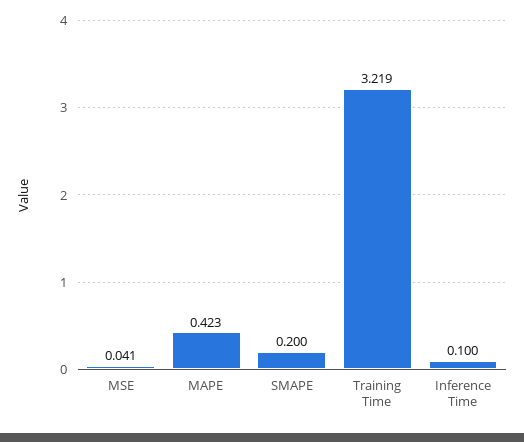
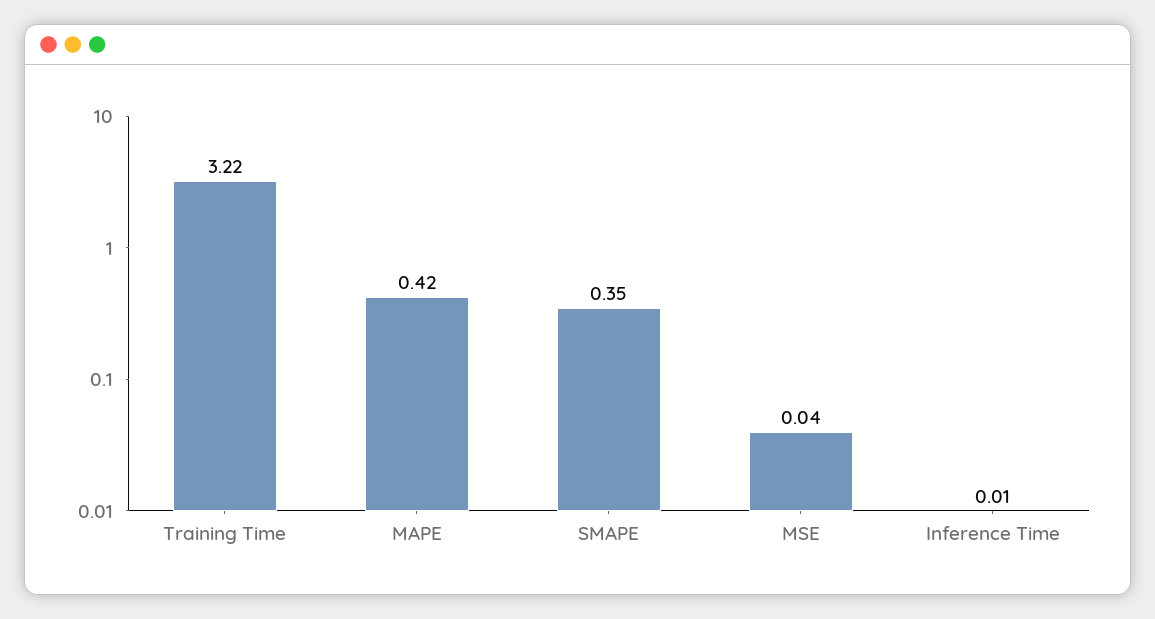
  {
    "MSE": 0.041,
    "MAPE": 0.423,
-   "SMAPE": 0.2,
+   "SMAPE": 0.35,
    "Training Time": 3.219,
-   "Inference Time": 0.1
+   "Inference Time": 0.01
  }

